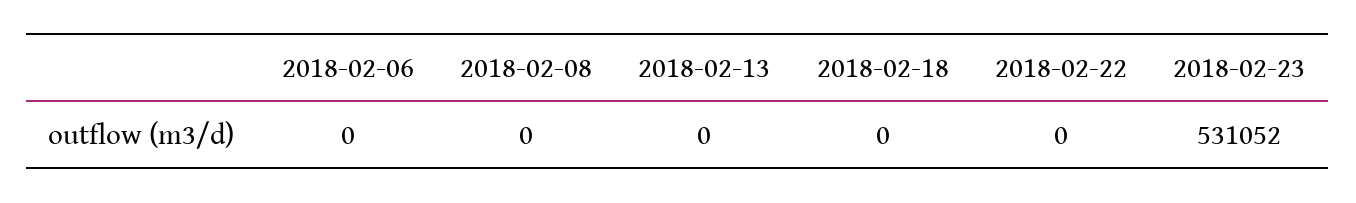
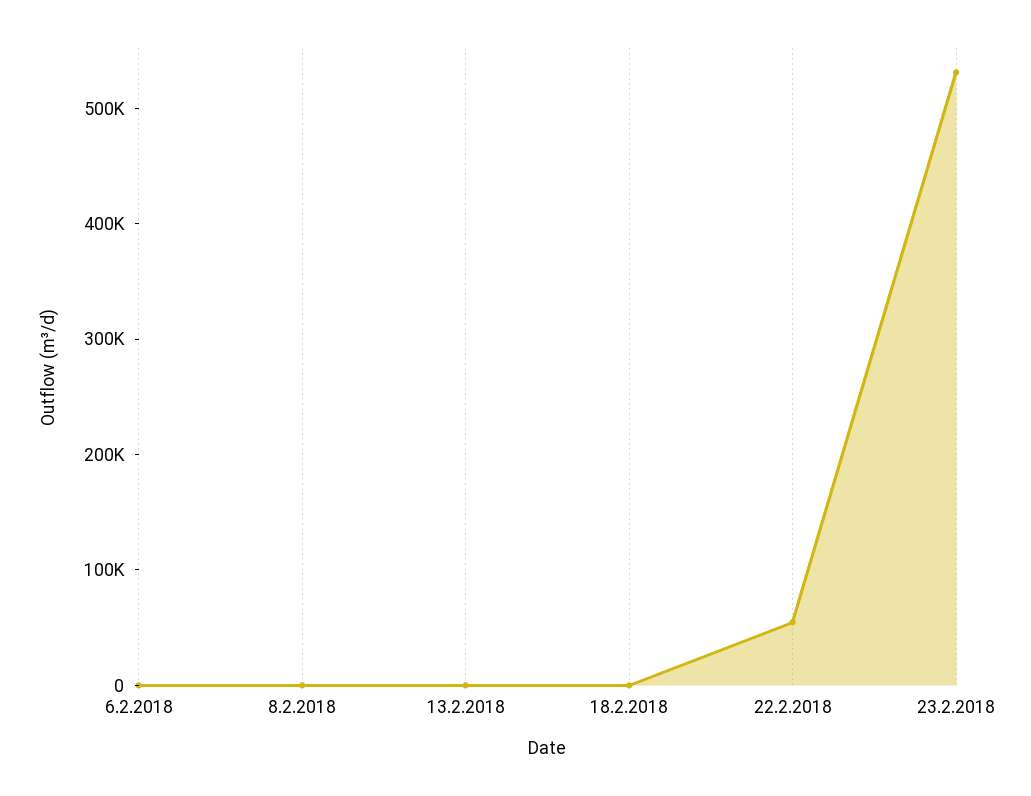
  {
    "2018-02-06": 0,
    "2018-02-08": 0,
    "2018-02-13": 0,
    "2018-02-18": 0,
-   "2018-02-22": 0,
+   "2018-02-22": 60000,
    "2018-02-23": 531052
  }

